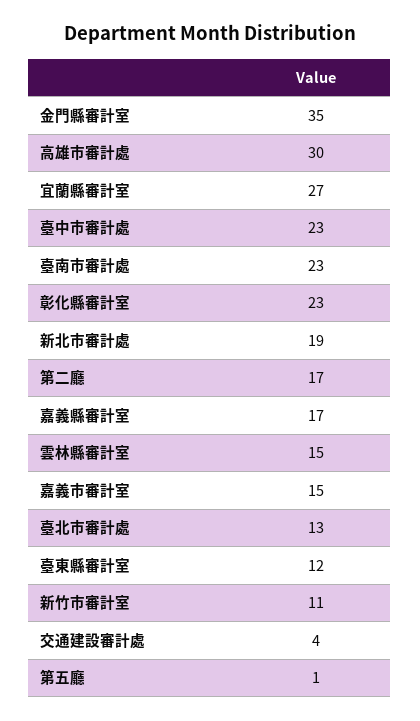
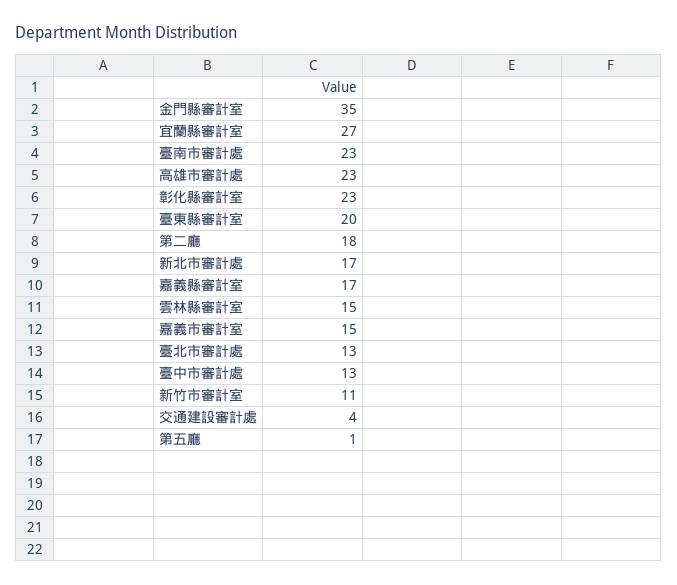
  {
    "金門縣審計室": 35,
-   "高雄市審計處": 30,
+   "高雄市審計處": 23,
    "宜蘭縣審計室": 27,
-   "臺中市審計處": 23,
+   "臺中市審計處": 13,
    "臺南市審計處": 23,
    "彰化縣審計室": 23,
-   "新北市審計處": 19,
+   "新北市審計處": 17,
-   "第二廳": 17,
+   "第二廳": 18,
    "嘉義縣審計室": 17,
    "雲林縣審計室": 15,
    "嘉義市審計室": 15,
    "臺北市審計處": 13,
-   "臺東縣審計室": 12,
+   "臺東縣審計室": 20,
    "新竹市審計室": 11,
    "交通建設審計處": 4,
    "第五廳": 1
  }

